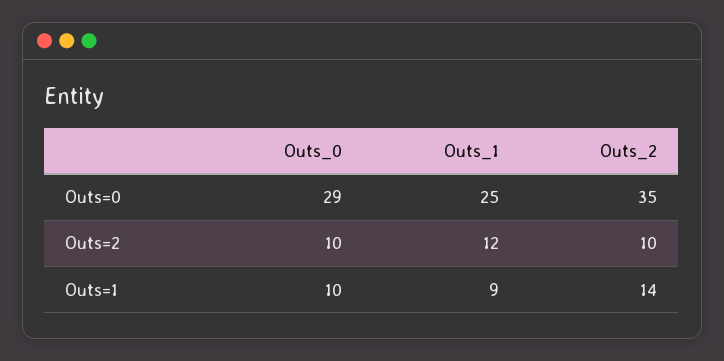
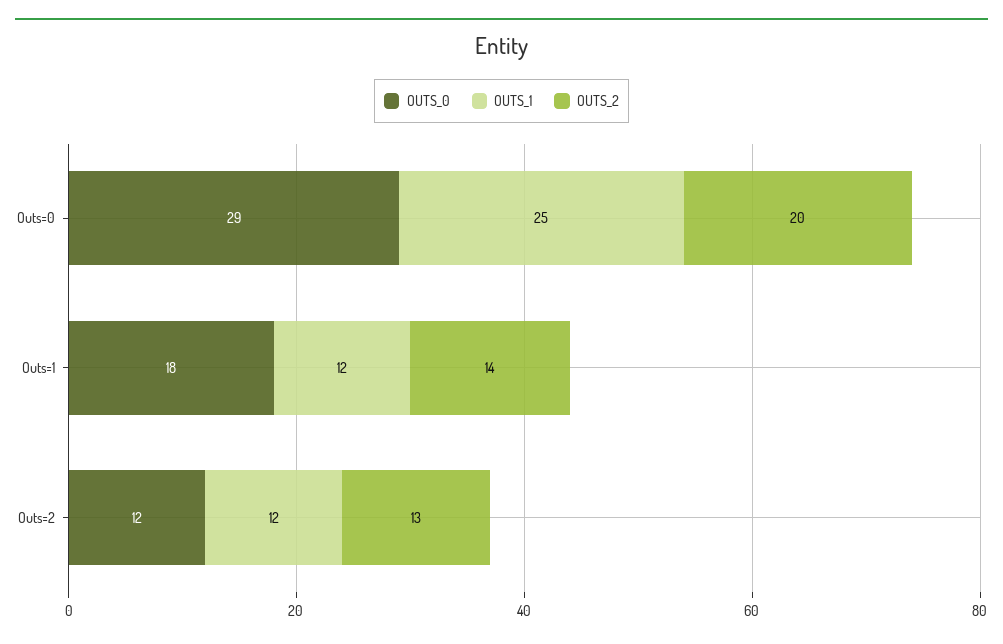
  {
    "Outs_0": {
      "Outs=0": 29,
-     "Outs=2": 10,
+     "Outs=2": 12,
-     "Outs=1": 10
+     "Outs=1": 18
    },
    "Outs_1": {
      "Outs=0": 25,
      "Outs=2": 12,
-     "Outs=1": 9
+     "Outs=1": 12
    },
    "Outs_2": {
-     "Outs=0": 35,
+     "Outs=0": 20,
-     "Outs=2": 10,
+     "Outs=2": 13,
      "Outs=1": 14
    }
  }

